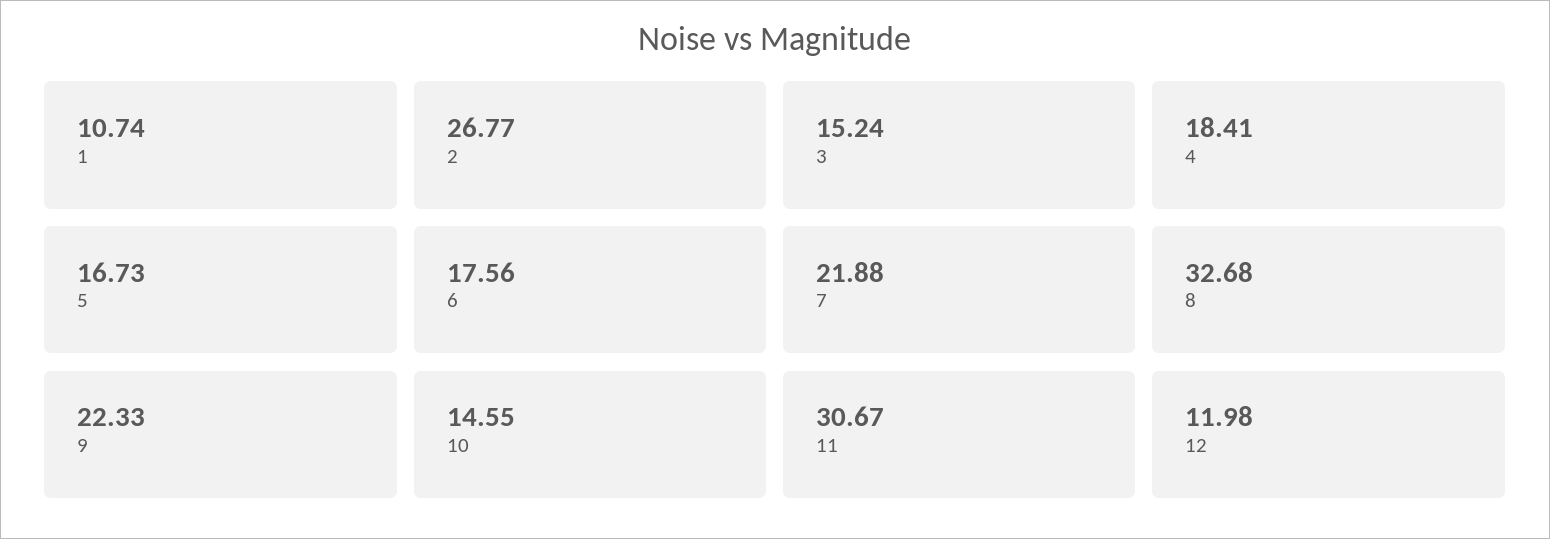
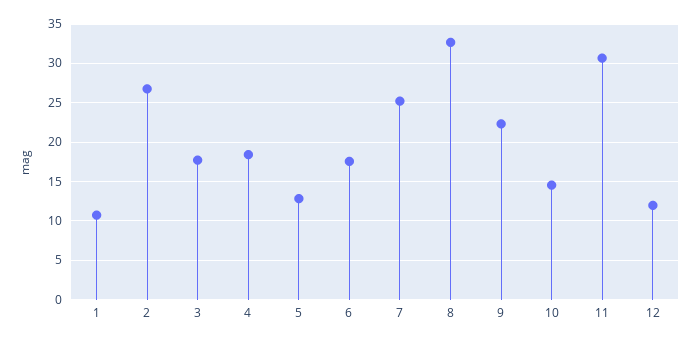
  {
    "1": 10.74,
    "2": 26.77,
-   "3": 15.24,
+   "3": 18,
    "4": 18.41,
-   "5": 16.73,
+   "5": 13,
    "6": 17.56,
-   "7": 21.88,
+   "7": 25,
    "8": 32.68,
    "9": 22.33,
    "10": 14.55,
    "11": 30.67,
    "12": 11.98
  }

